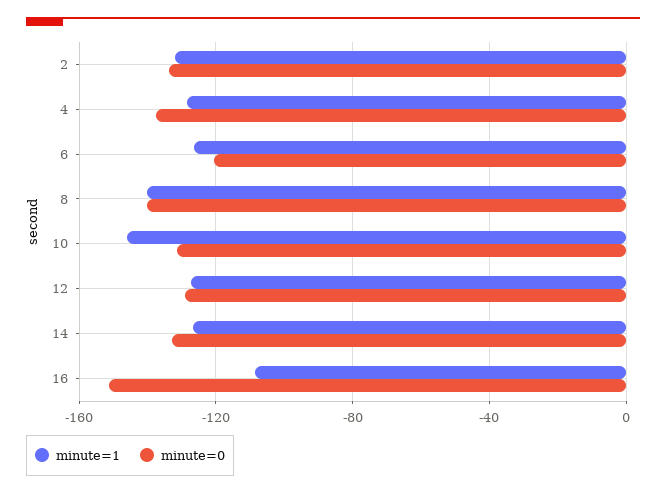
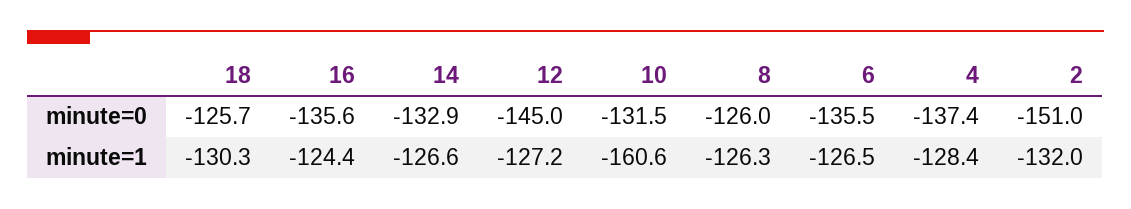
  {
    "minute=1": {
      "2": -132,
      "4": -128.4,
      "6": -126.5,
-     "8": -140,
+     "8": -126.3,
-     "10": -145,
+     "10": -160.6,
      "12": -127.2,
      "14": -126.6,
-     "16": -110
+     "16": -124.4,
+     "18": -130.3
    },
    "minute=0": {
-     "2": -135,
+     "2": -151,
      "4": -137.4,
-     "6": -120,
+     "6": -135.5,
-     "8": -140,
+     "8": -126,
      "10": -131.5,
-     "12": -130,
+     "12": -145,
      "14": -132.9,
-     "16": -150
+     "16": -135.6,
+     "18": -125.7
    }
  }

